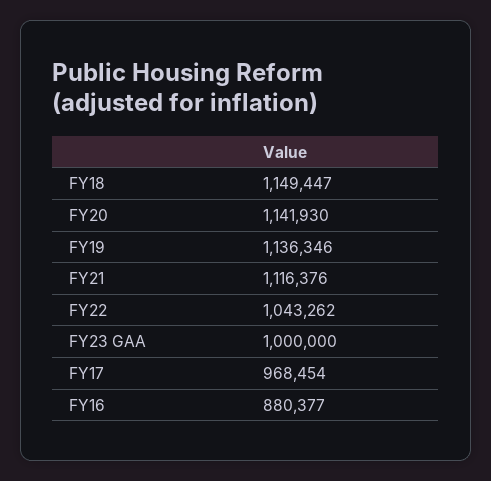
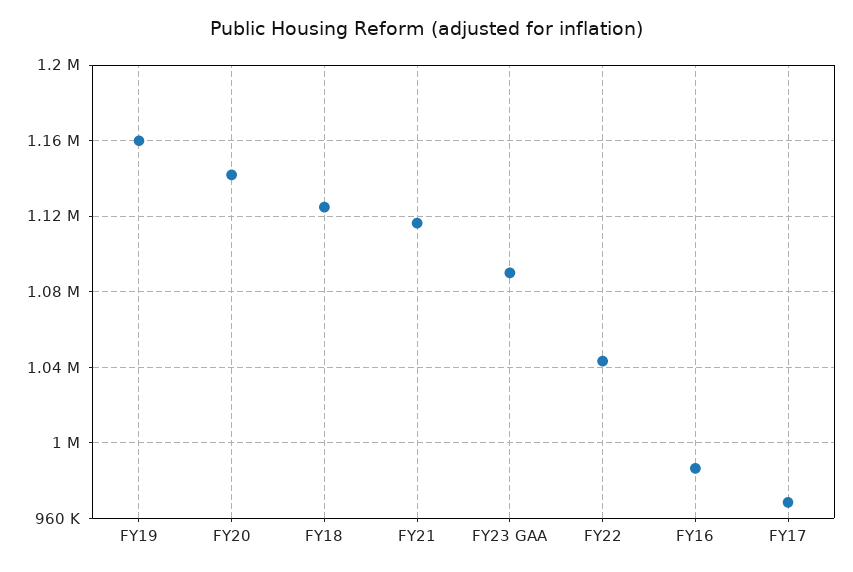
  {
-   "FY18": 1149447,
+   "FY18": 1125000,
    "FY20": 1141930,
-   "FY19": 1136346,
+   "FY19": 1160000,
    "FY21": 1116376,
    "FY22": 1043262,
-   "FY23 GAA": 1000000,
+   "FY23 GAA": 1090000,
    "FY17": 968454,
-   "FY16": 880377
+   "FY16": 985000
  }

